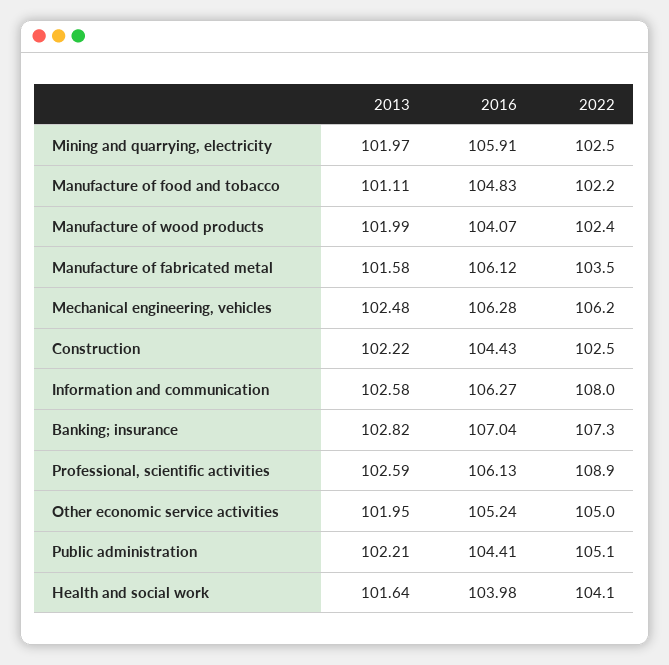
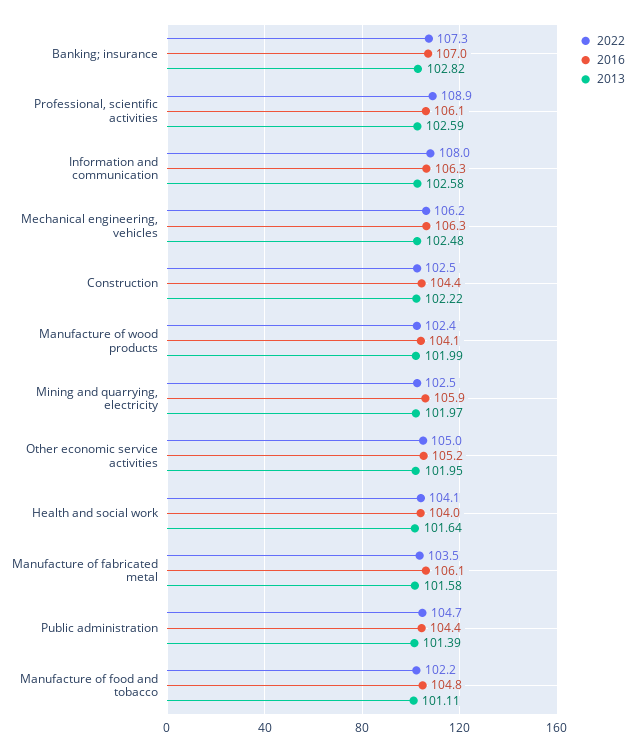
  {
    "2013": {
      "Mining and quarrying, electricity": 101.97,
      "Manufacture of food and tobacco": 101.11,
      "Manufacture of wood products": 101.99,
      "Manufacture of fabricated metal": 101.58,
      "Mechanical engineering, vehicles": 102.48,
      "Construction": 102.22,
      "Information and communication": 102.58,
      "Banking; insurance": 102.82,
      "Professional, scientific activities": 102.59,
      "Other economic service activities": 101.95,
-     "Public administration": 102.21,
+     "Public administration": 101.39,
      "Health and social work": 101.64
    },
    "2016": {
      "Mining and quarrying, electricity": 105.91,
      "Manufacture of food and tobacco": 104.83,
      "Manufacture of wood products": 104.07,
      "Manufacture of fabricated metal": 106.12,
      "Mechanical engineering, vehicles": 106.28,
      "Construction": 104.43,
      "Information and communication": 106.27,
      "Banking; insurance": 107.04,
      "Professional, scientific activities": 106.13,
      "Other economic service activities": 105.24,
      "Public administration": 104.41,
      "Health and social work": 103.98
    },
    "2022": {
      "Mining and quarrying, electricity": 102.5,
      "Manufacture of food and tobacco": 102.2,
      "Manufacture of wood products": 102.4,
      "Manufacture of fabricated metal": 103.5,
      "Mechanical engineering, vehicles": 106.2,
      "Construction": 102.5,
      "Information and communication": 108,
      "Banking; insurance": 107.3,
      "Professional, scientific activities": 108.9,
      "Other economic service activities": 105,
-     "Public administration": 105.1,
+     "Public administration": 104.7,
      "Health and social work": 104.1
    }
  }

